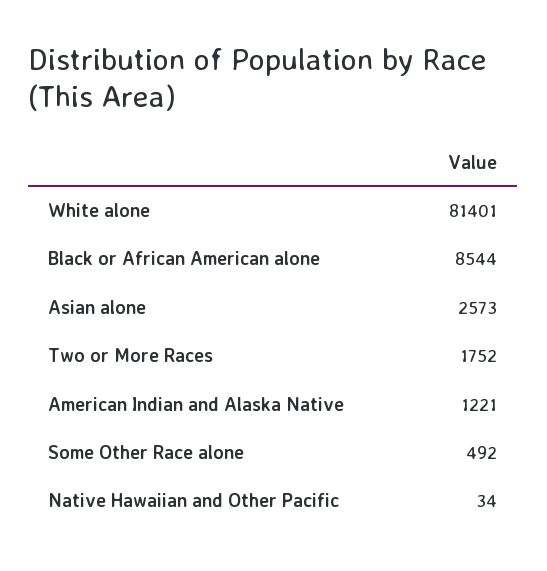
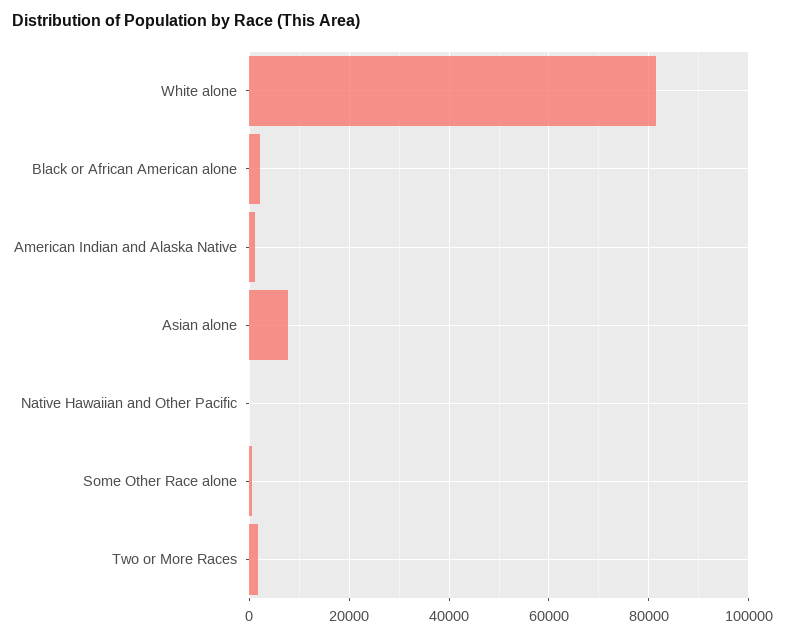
  {
    "White alone": 81401,
-   "Black or African American alone": 8544,
+   "Black or African American alone": 2000,
-   "Asian alone": 2573,
+   "Asian alone": 8000,
    "Two or More Races": 1752,
    "American Indian and Alaska Native": 1221,
    "Some Other Race alone": 492,
    "Native Hawaiian and Other Pacific": 34
  }

